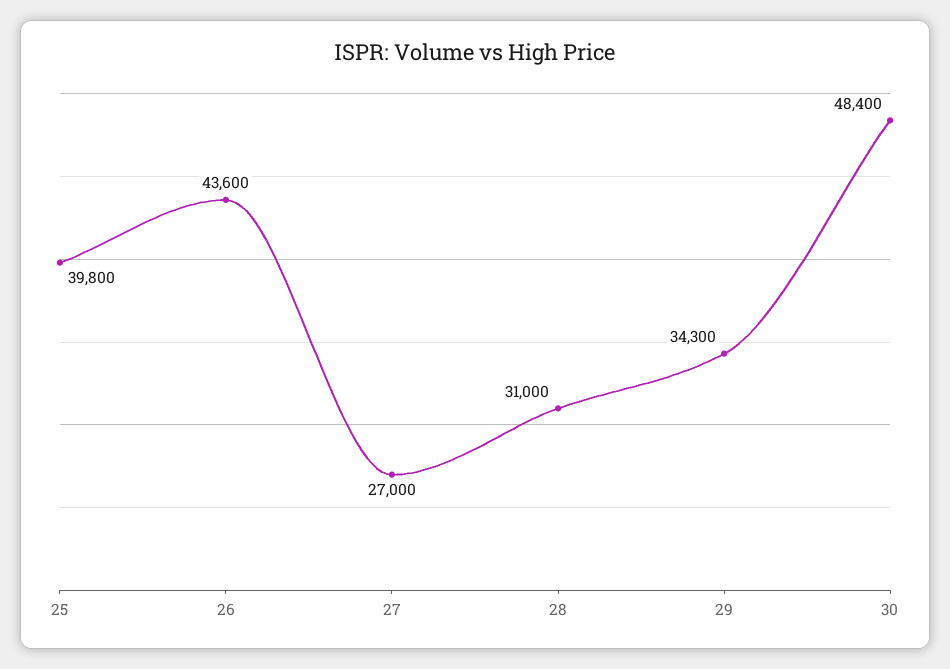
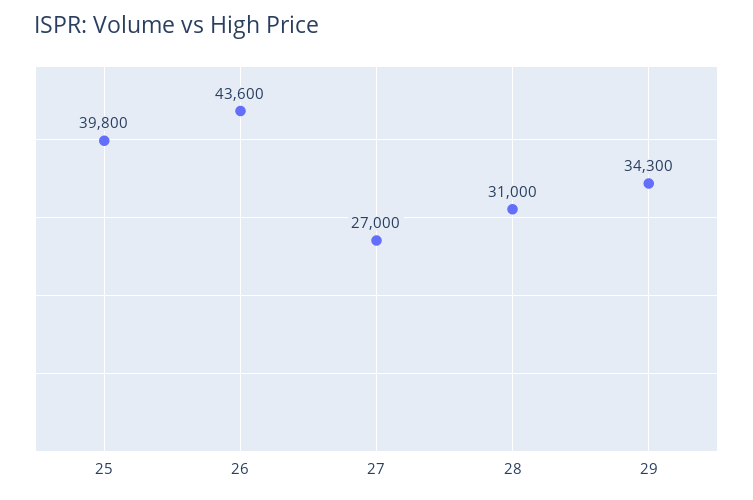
  {
    "25": 39800,
    "26": 43600,
    "27": 27000,
    "28": 31000,
-   "29": 34300,
+   "29": 34300
-   "30": 48400
  }

